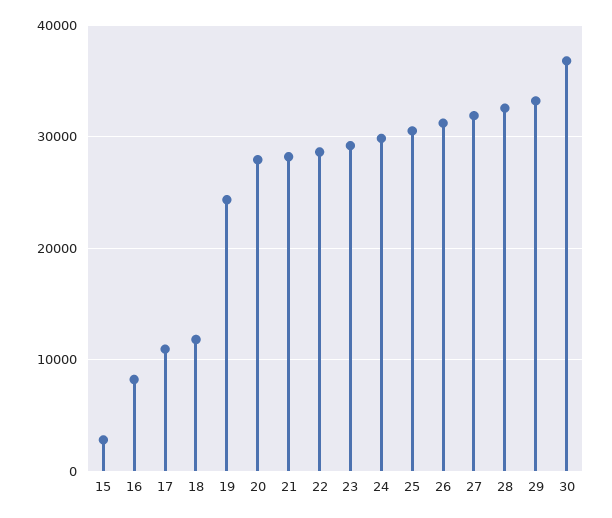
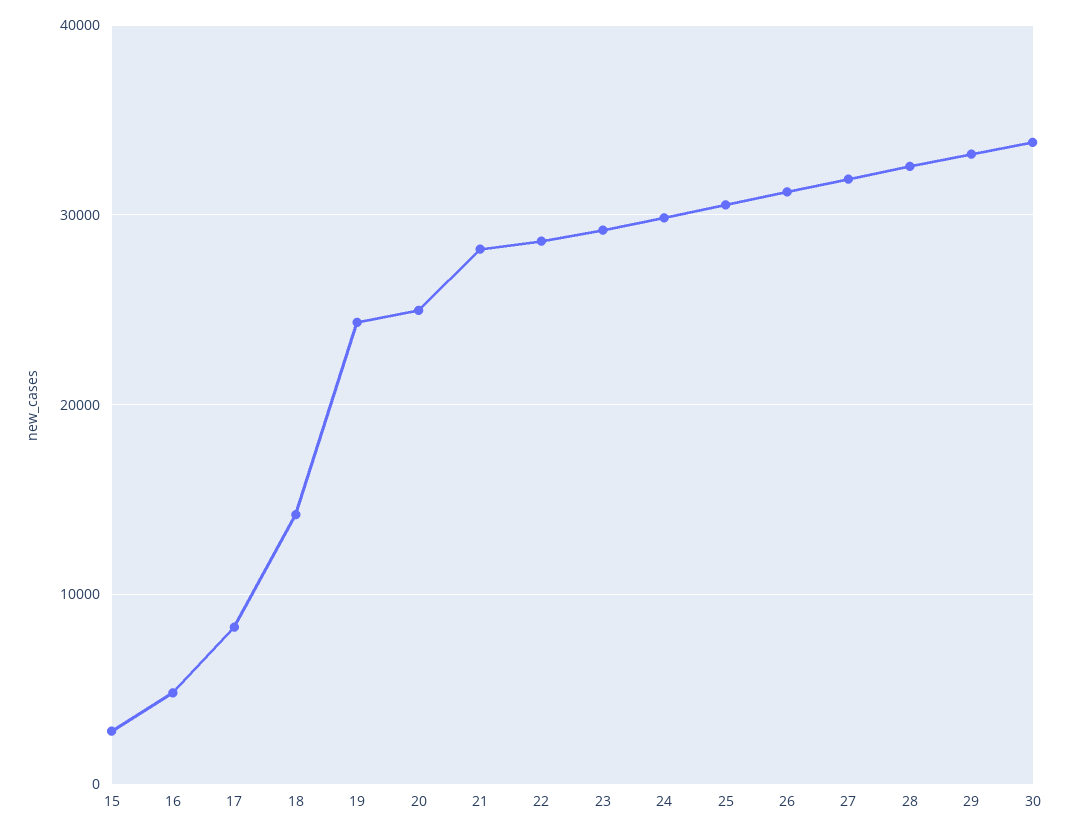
  {
    "15": 3000,
-   "16": 8000,
+   "16": 5000,
-   "17": 11000,
+   "17": 8000,
-   "18": 12000,
+   "18": 14000,
    "19": 24000,
-   "20": 28000,
+   "20": 25000,
    "21": 28000,
    "22": 29000,
    "23": 29000,
    "24": 30000,
    "25": 31000,
    "26": 31000,
    "27": 32000,
    "28": 33000,
    "29": 33000,
-   "30": 37000
+   "30": 34000
  }

